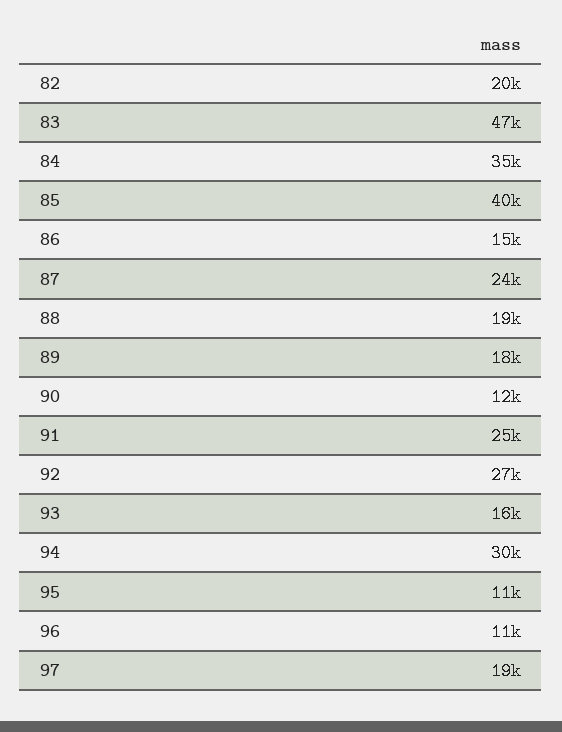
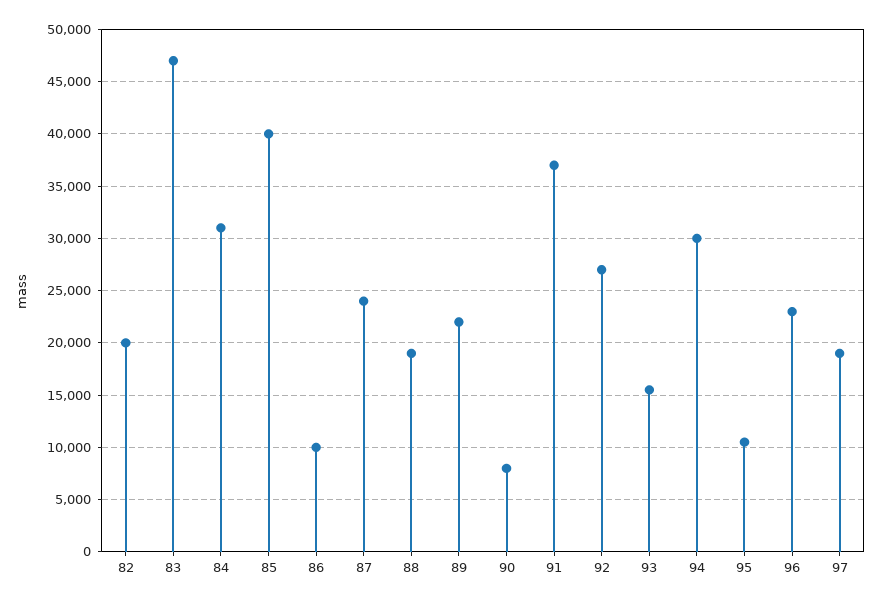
  {
    "82": 20000,
    "83": 47000,
-   "84": 35000,
+   "84": 31000,
    "85": 40000,
-   "86": 15000,
+   "86": 10000,
    "87": 24000,
    "88": 19000,
-   "89": 18000,
+   "89": 22000,
-   "90": 12000,
+   "90": 8000,
-   "91": 25000,
+   "91": 37000,
    "92": 27000,
    "93": 16000,
    "94": 30000,
    "95": 11000,
-   "96": 11000,
+   "96": 23000,
    "97": 19000
  }

